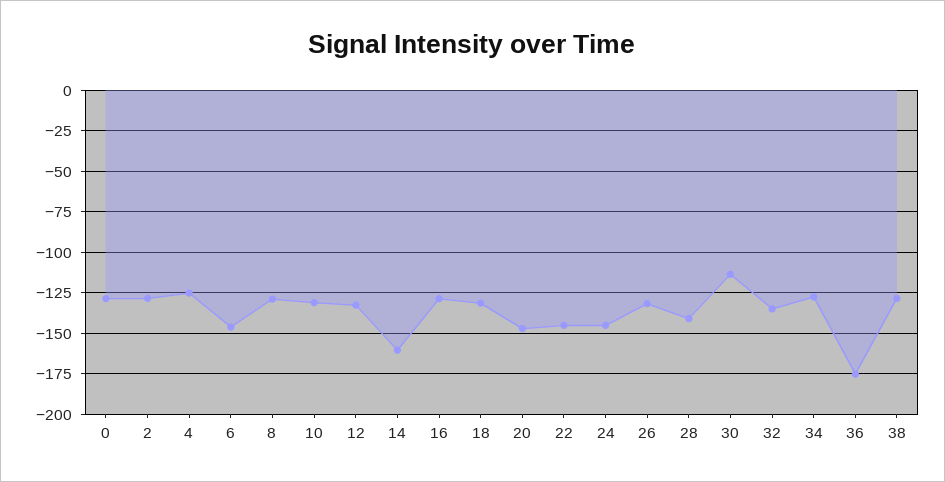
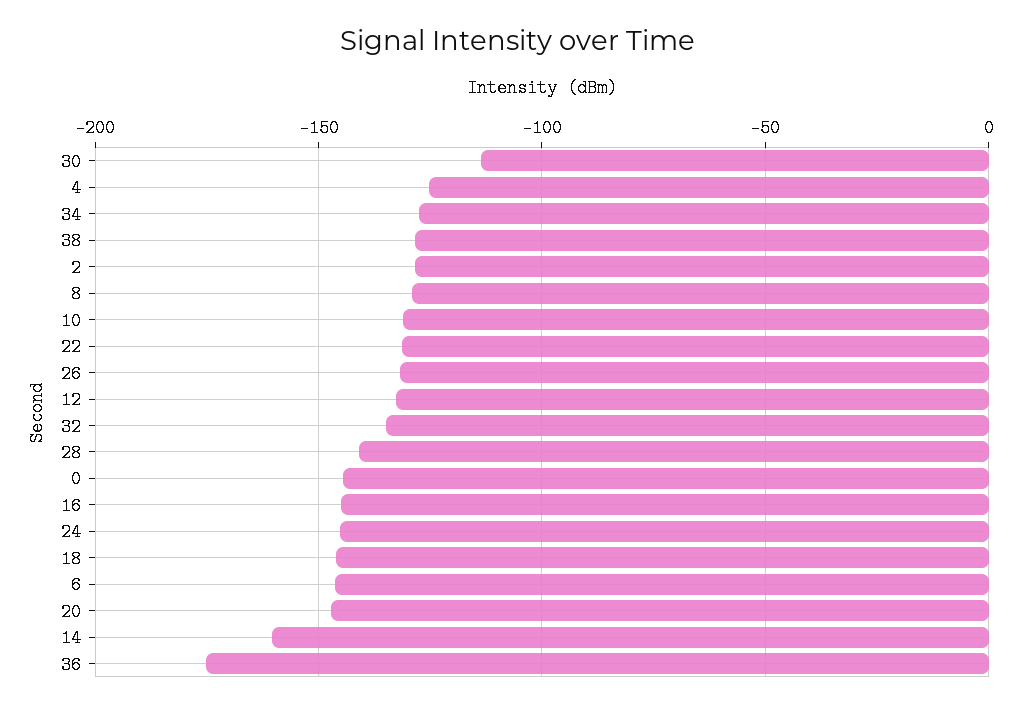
  {
-   "0": -130,
+   "0": -145,
    "2": -130,
    "4": -125,
    "6": -145,
    "8": -130,
    "10": -130,
    "12": -135,
    "14": -160,
-   "16": -130,
+   "16": -145,
-   "18": -130,
+   "18": -145,
    "20": -145,
-   "22": -145,
+   "22": -130,
    "24": -145,
    "26": -130,
    "28": -140,
    "30": -115,
    "32": -135,
    "34": -130,
    "36": -175,
    "38": -130
  }

